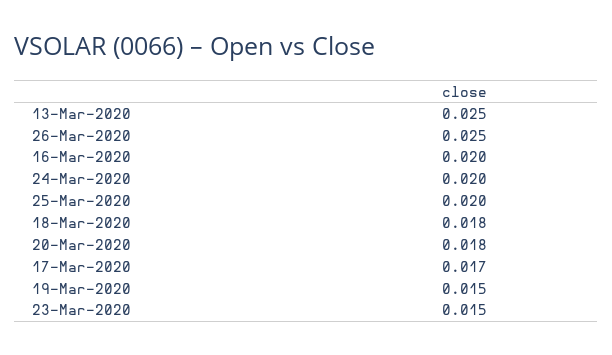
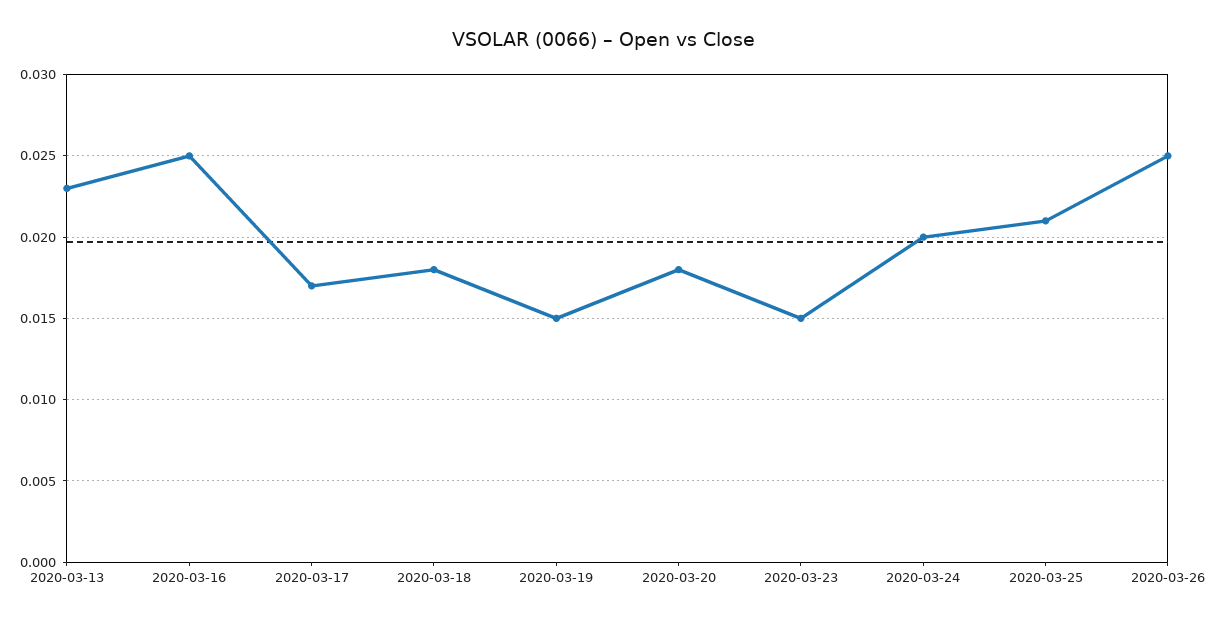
  {
-   "13-Mar-2020": 0.025,
+   "13-Mar-2020": 0.023,
    "26-Mar-2020": 0.025,
-   "16-Mar-2020": 0.02,
+   "16-Mar-2020": 0.025,
    "24-Mar-2020": 0.02,
-   "25-Mar-2020": 0.02,
+   "25-Mar-2020": 0.021,
    "18-Mar-2020": 0.018,
    "20-Mar-2020": 0.018,
    "17-Mar-2020": 0.017,
    "19-Mar-2020": 0.015,
    "23-Mar-2020": 0.015
  }

